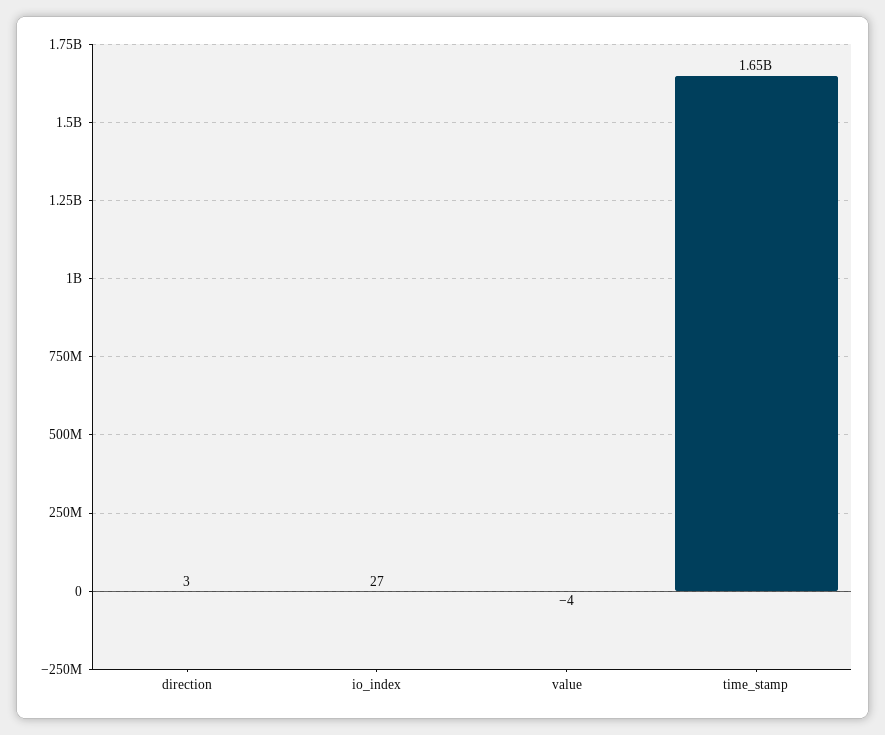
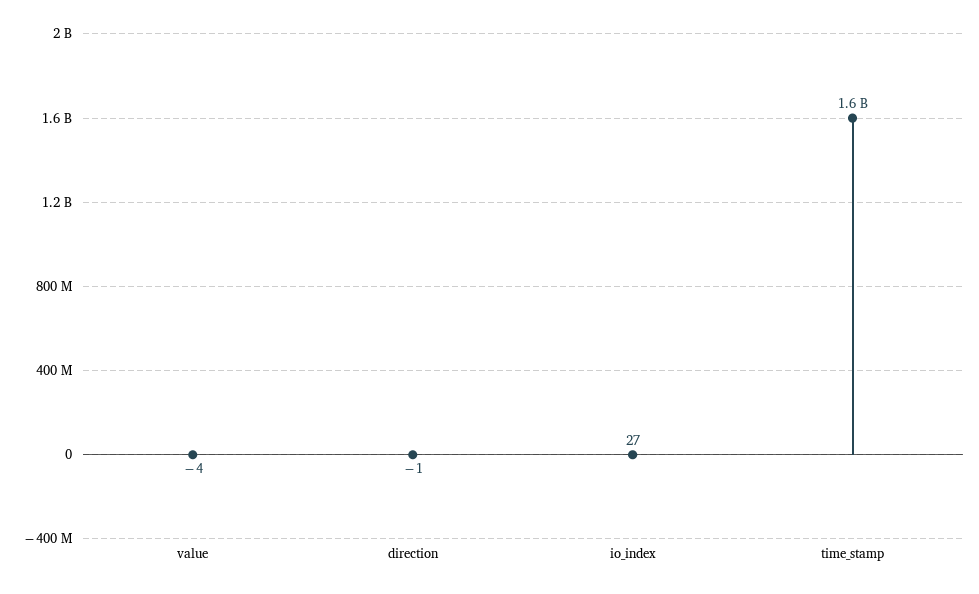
  {
-   "direction": 3,
+   "direction": -1,
    "io_index": 27,
    "value": -4,
    "time_stamp": 1650000000
  }

